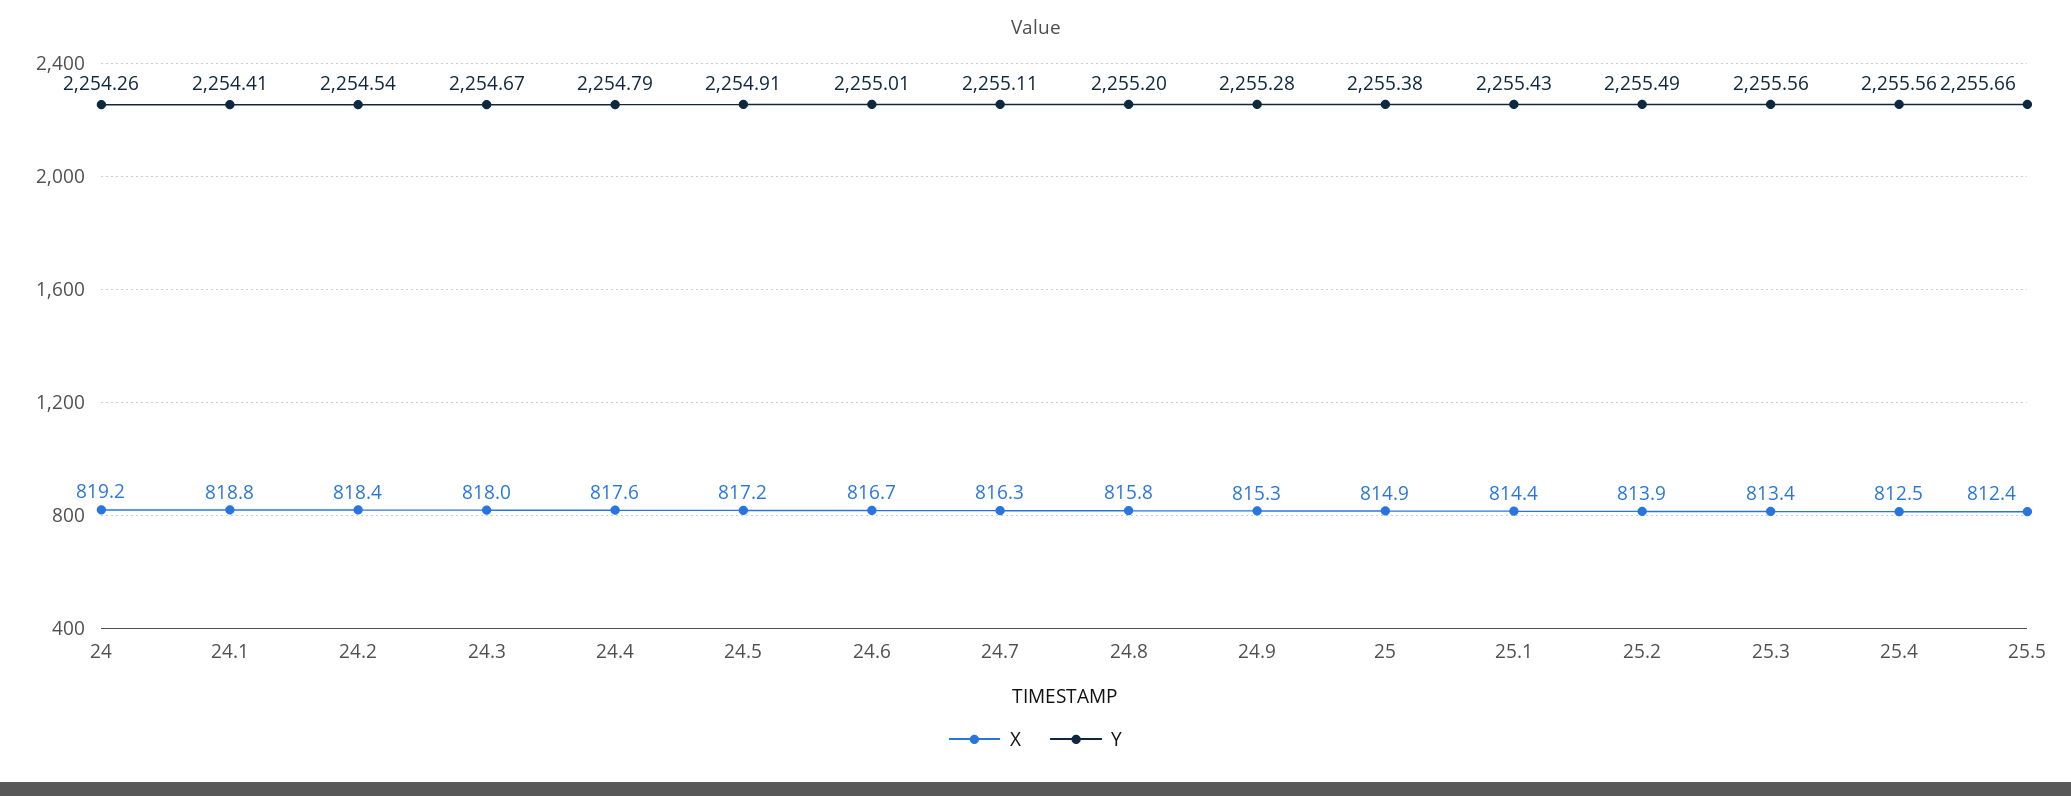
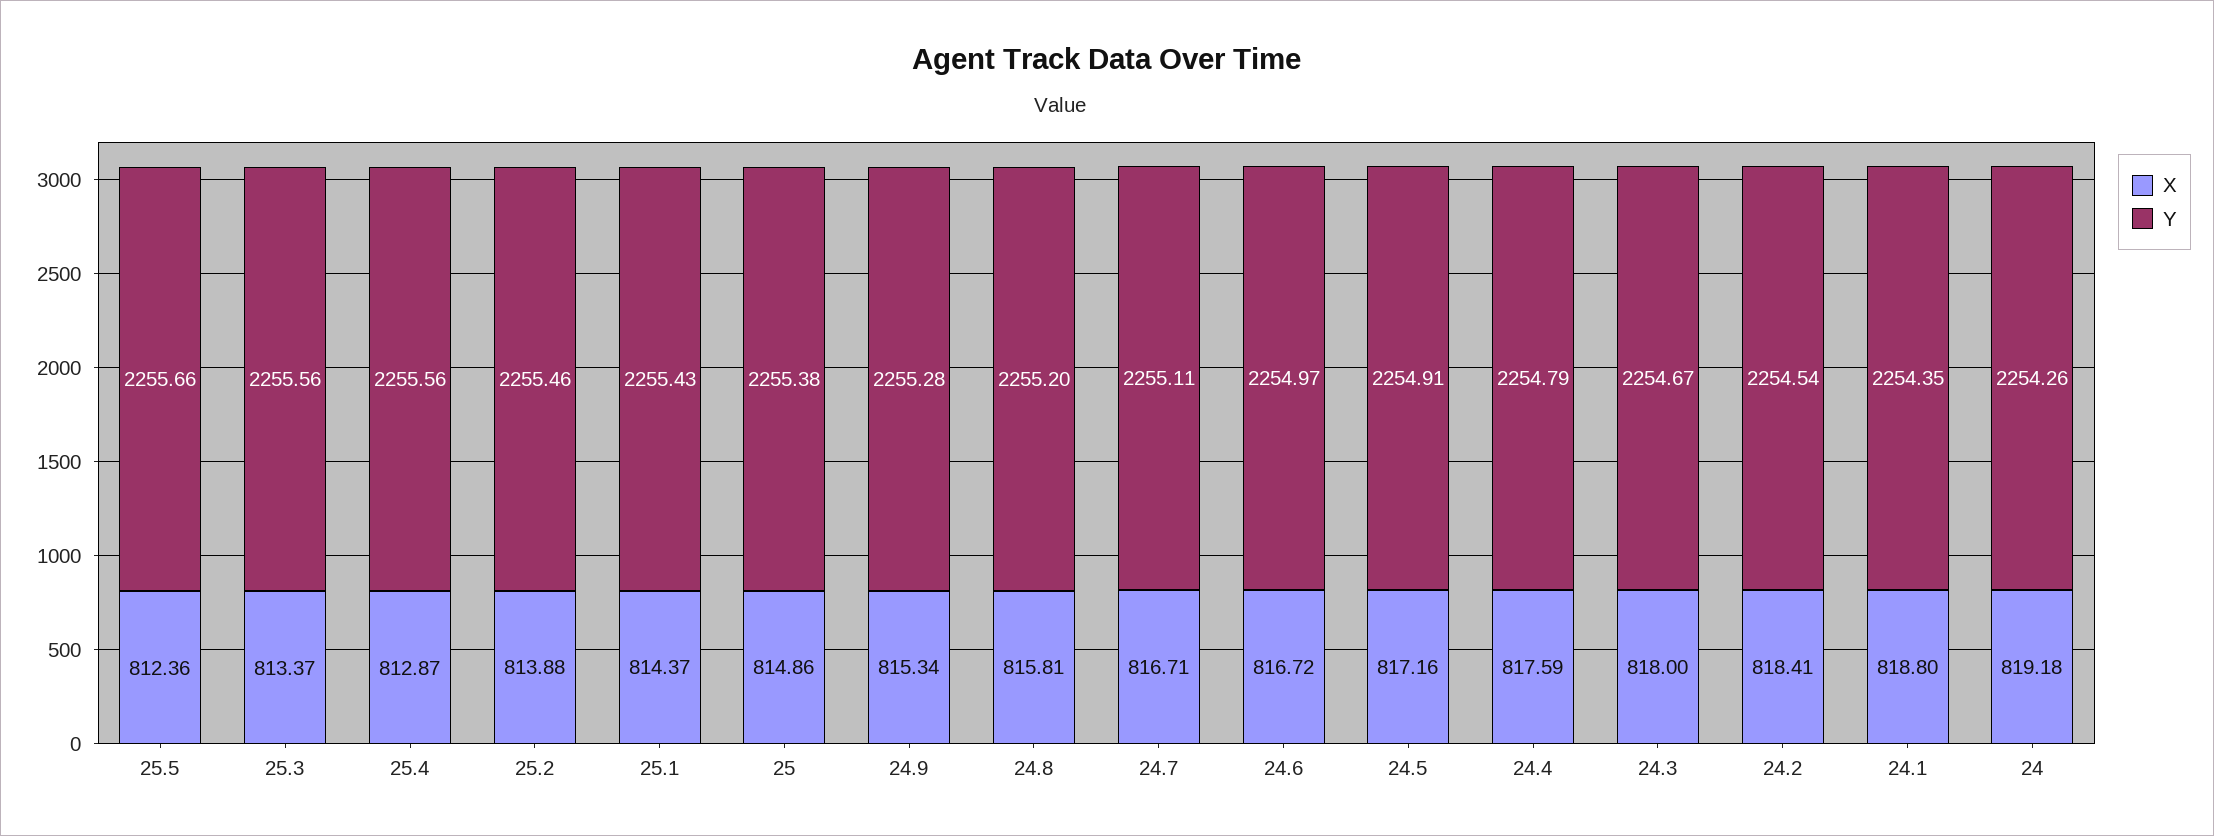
  {
    "X": {
      "24": 819.18,
      "24.1": 818.8,
      "24.2": 818.41,
      "24.3": 818,
      "24.4": 817.59,
      "24.5": 817.16,
      "24.6": 816.72,
-     "24.7": 816.3,
+     "24.7": 816.71,
      "24.8": 815.81,
      "24.9": 815.34,
      "25": 814.86,
      "25.1": 814.37,
      "25.2": 813.88,
      "25.3": 813.37,
-     "25.4": 812.5,
+     "25.4": 812.87,
      "25.5": 812.36
    },
    "Y": {
      "24": 2254.26,
-     "24.1": 2254.41,
+     "24.1": 2254.35,
      "24.2": 2254.54,
      "24.3": 2254.67,
      "24.4": 2254.79,
      "24.5": 2254.91,
-     "24.6": 2255.01,
+     "24.6": 2254.97,
      "24.7": 2255.11,
      "24.8": 2255.2,
      "24.9": 2255.28,
      "25": 2255.38,
      "25.1": 2255.43,
-     "25.2": 2255.49,
+     "25.2": 2255.46,
      "25.3": 2255.56,
      "25.4": 2255.56,
      "25.5": 2255.66
    }
  }

